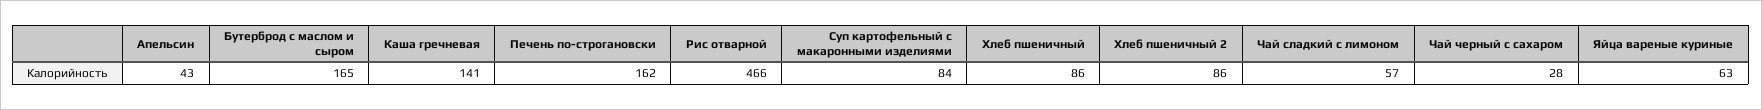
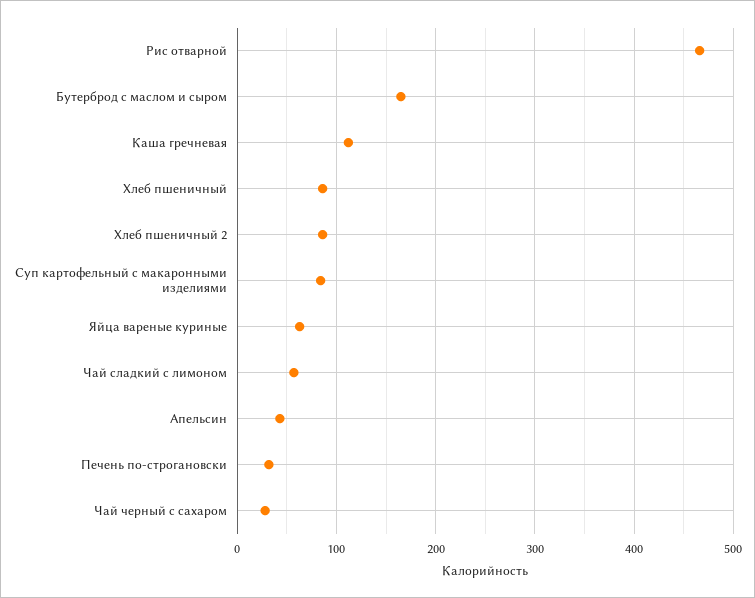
  {
    "Апельсин": 43,
    "Бутерброд с маслом и сыром": 165,
-   "Каша гречневая": 141,
+   "Каша гречневая": 110,
-   "Печень по-строгановски": 162,
+   "Печень по-строгановски": 30,
    "Рис отварной": 466,
    "Суп картофельный с макаронными изделиями": 84,
    "Хлеб пшеничный": 86,
    "Хлеб пшеничный 2": 86,
    "Чай сладкий с лимоном": 57,
    "Чай черный с сахаром": 28,
    "Яйца вареные куриные": 63
  }

